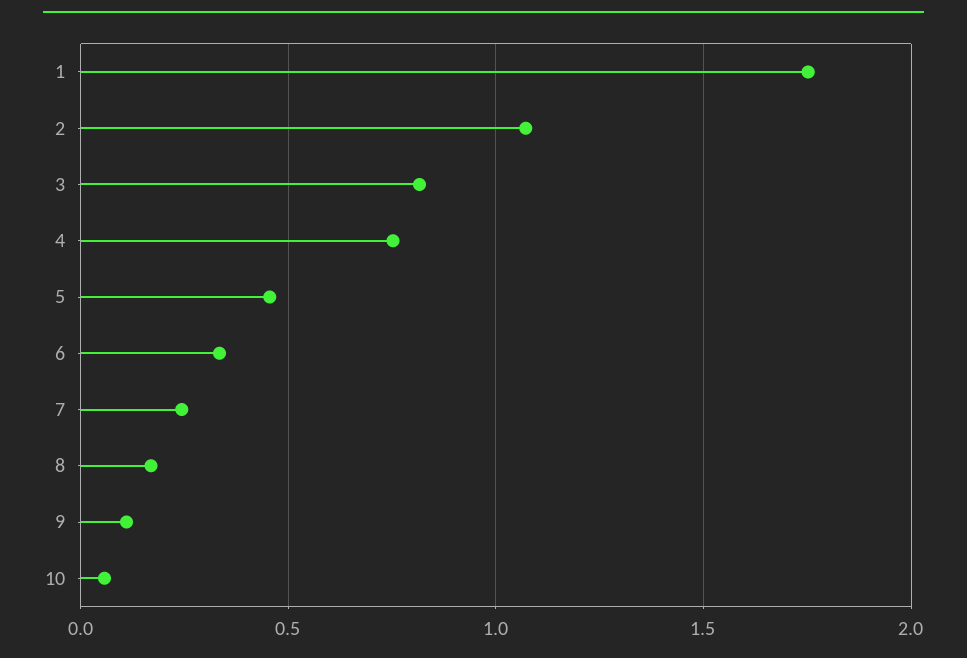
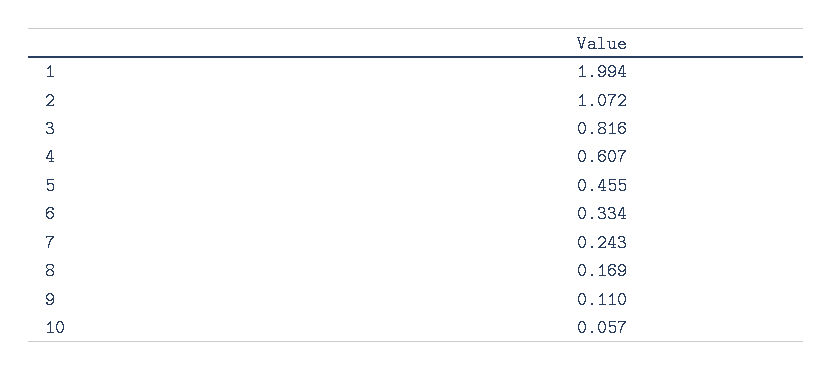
  {
-   "1": 1.75,
+   "1": 1.994,
    "2": 1.072,
    "3": 0.816,
-   "4": 0.75,
+   "4": 0.607,
    "5": 0.455,
    "6": 0.334,
    "7": 0.243,
    "8": 0.169,
    "9": 0.11,
    "10": 0.057
  }

